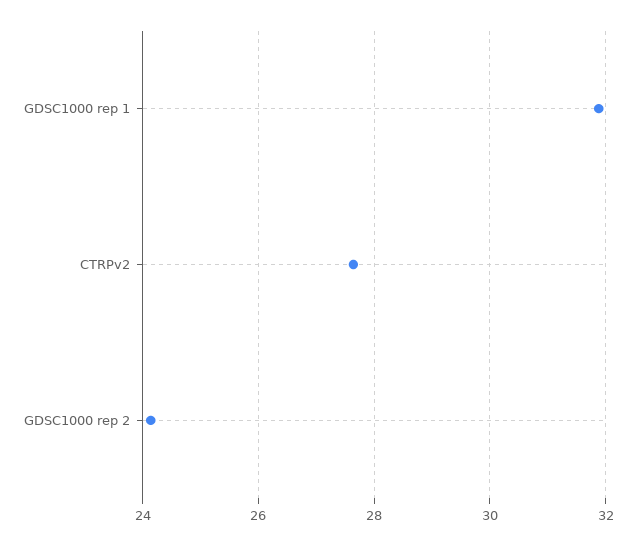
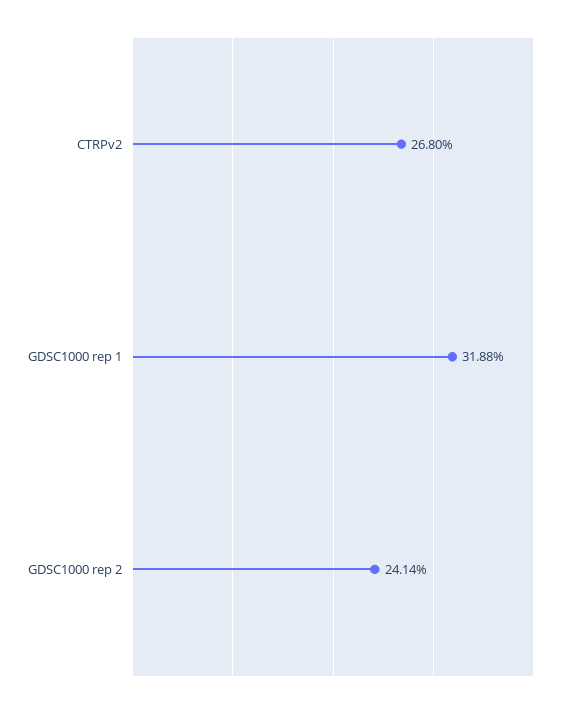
  {
    "GDSC1000 rep 1": 31.88,
-   "CTRPv2": 27.6,
+   "CTRPv2": 26.8,
    "GDSC1000 rep 2": 24.14
  }

